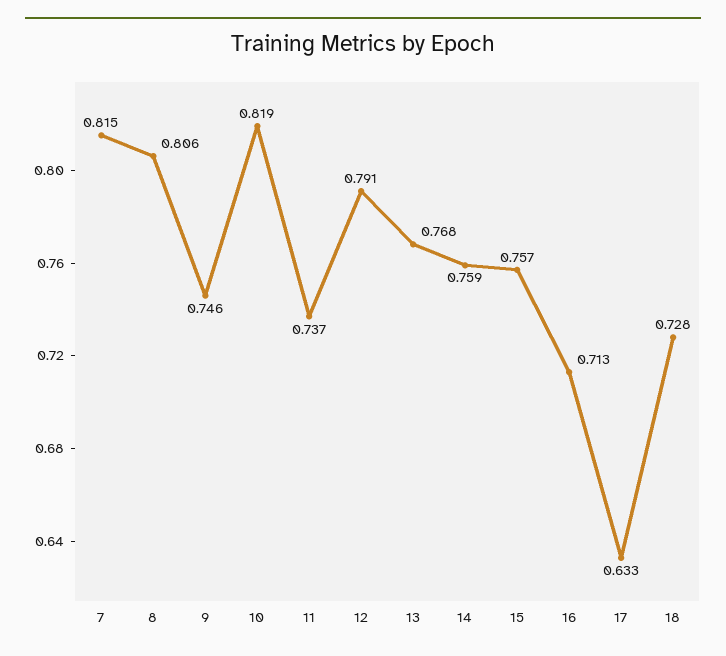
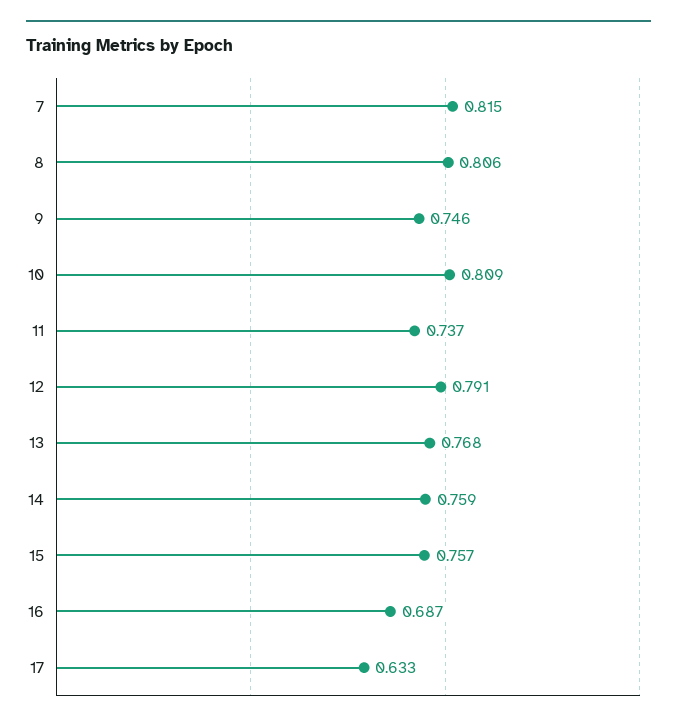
  {
    "7": 0.815,
    "8": 0.806,
    "9": 0.746,
-   "10": 0.819,
+   "10": 0.809,
    "11": 0.737,
    "12": 0.791,
    "13": 0.768,
    "14": 0.759,
    "15": 0.757,
-   "16": 0.713,
+   "16": 0.687,
-   "17": 0.633,
+   "17": 0.633
-   "18": 0.728
  }

